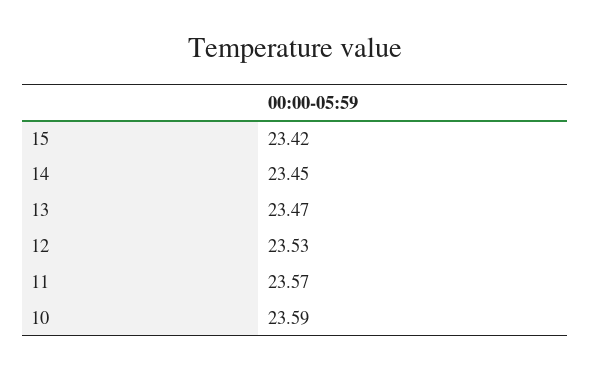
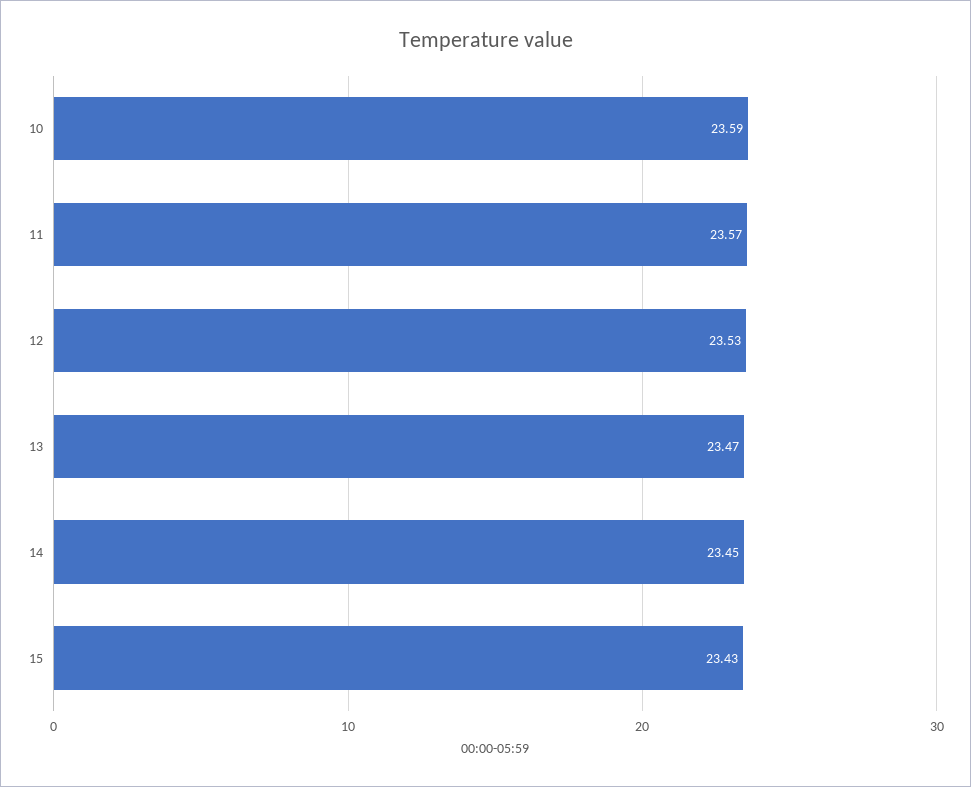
  {
-   "15": 23.42,
+   "15": 23.43,
    "14": 23.45,
    "13": 23.47,
    "12": 23.53,
    "11": 23.57,
    "10": 23.59
  }

